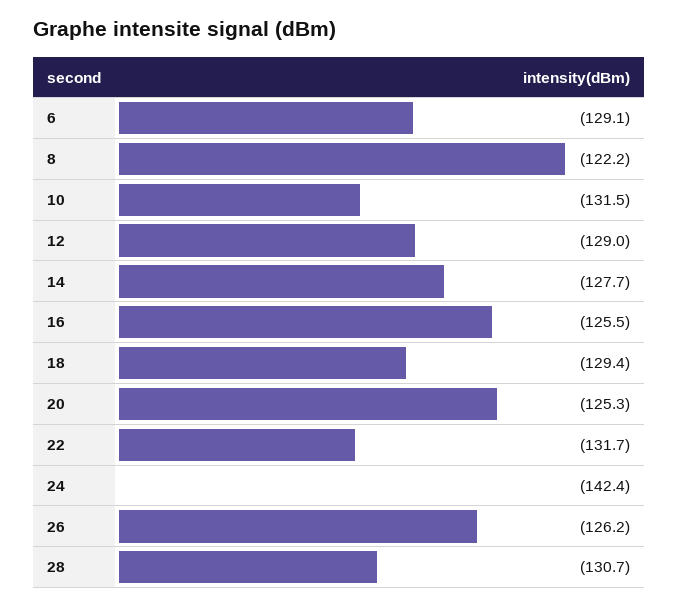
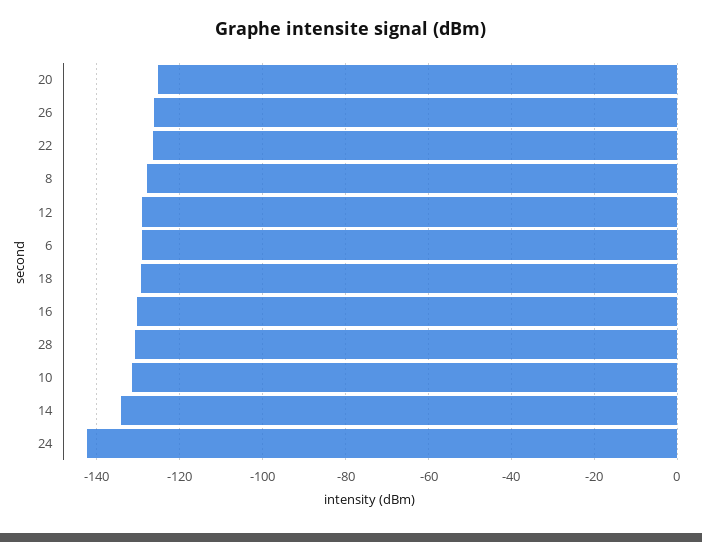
  {
    "6": -129.1,
-   "8": -122.2,
+   "8": -128,
    "10": -131.5,
    "12": -129,
-   "14": -127.7,
+   "14": -134,
-   "16": -125.5,
+   "16": -130,
    "18": -129.4,
    "20": -125.3,
-   "22": -131.7,
+   "22": -126,
    "24": -142.4,
    "26": -126.2,
    "28": -130.7
  }

